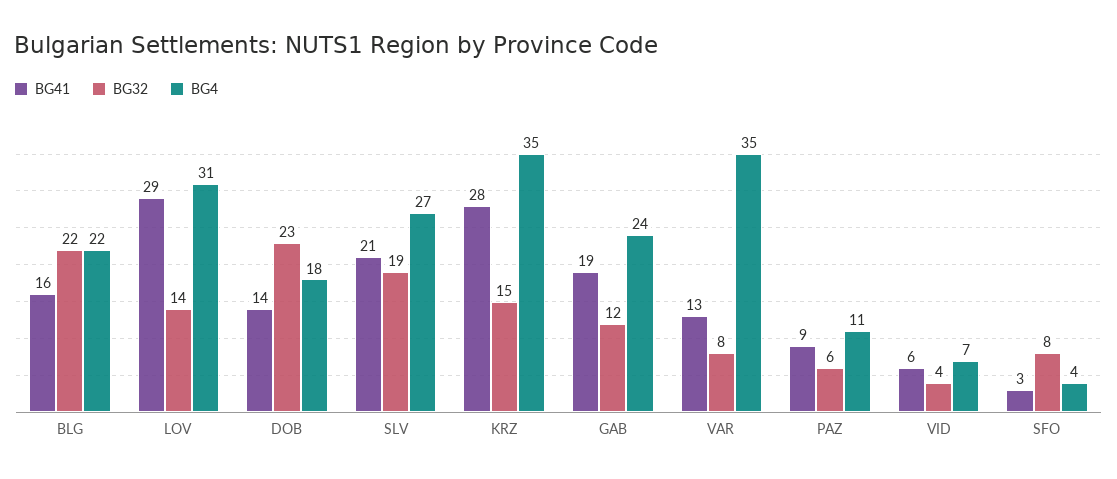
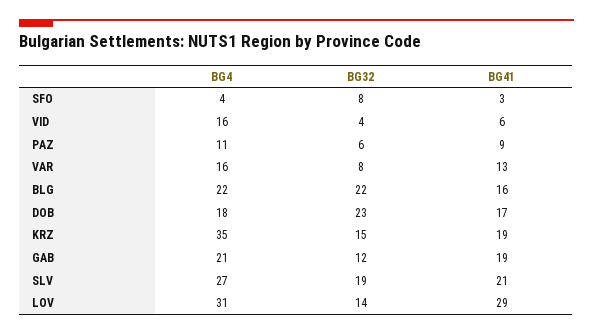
  {
    "BG41": {
      "BLG": 16,
      "LOV": 29,
-     "DOB": 14,
+     "DOB": 17,
      "SLV": 21,
-     "KRZ": 28,
+     "KRZ": 19,
      "GAB": 19,
      "VAR": 13,
      "PAZ": 9,
      "VID": 6,
      "SFO": 3
    },
    "BG32": {
      "BLG": 22,
      "LOV": 14,
      "DOB": 23,
      "SLV": 19,
      "KRZ": 15,
      "GAB": 12,
      "VAR": 8,
      "PAZ": 6,
      "VID": 4,
      "SFO": 8
    },
    "BG4": {
      "BLG": 22,
      "LOV": 31,
      "DOB": 18,
      "SLV": 27,
      "KRZ": 35,
-     "GAB": 24,
+     "GAB": 21,
-     "VAR": 35,
+     "VAR": 16,
      "PAZ": 11,
-     "VID": 7,
+     "VID": 16,
      "SFO": 4
    }
  }

